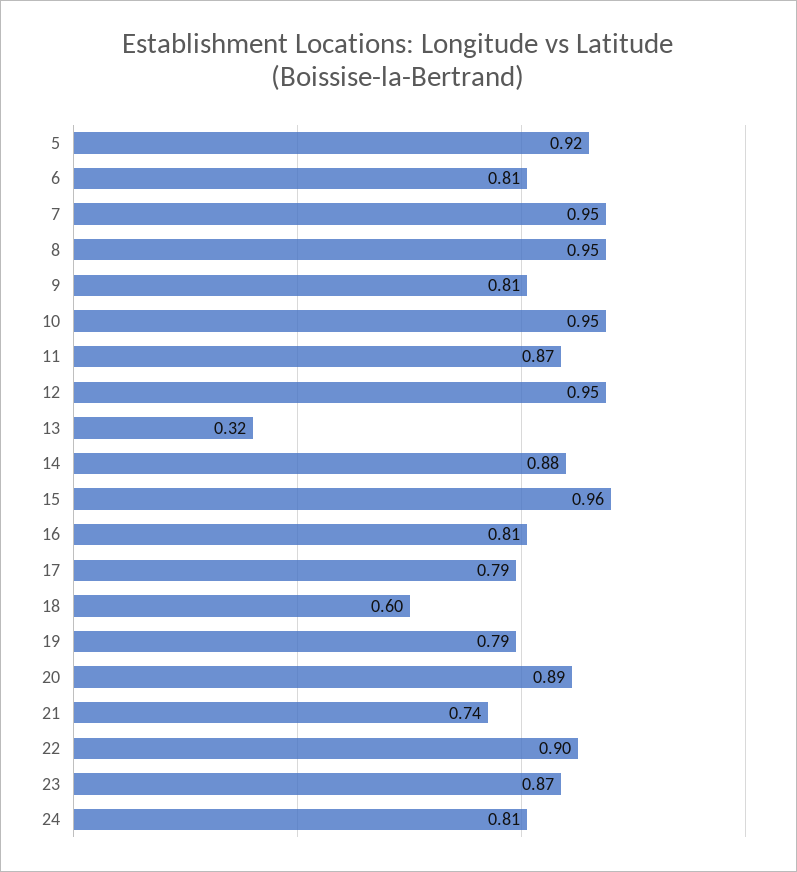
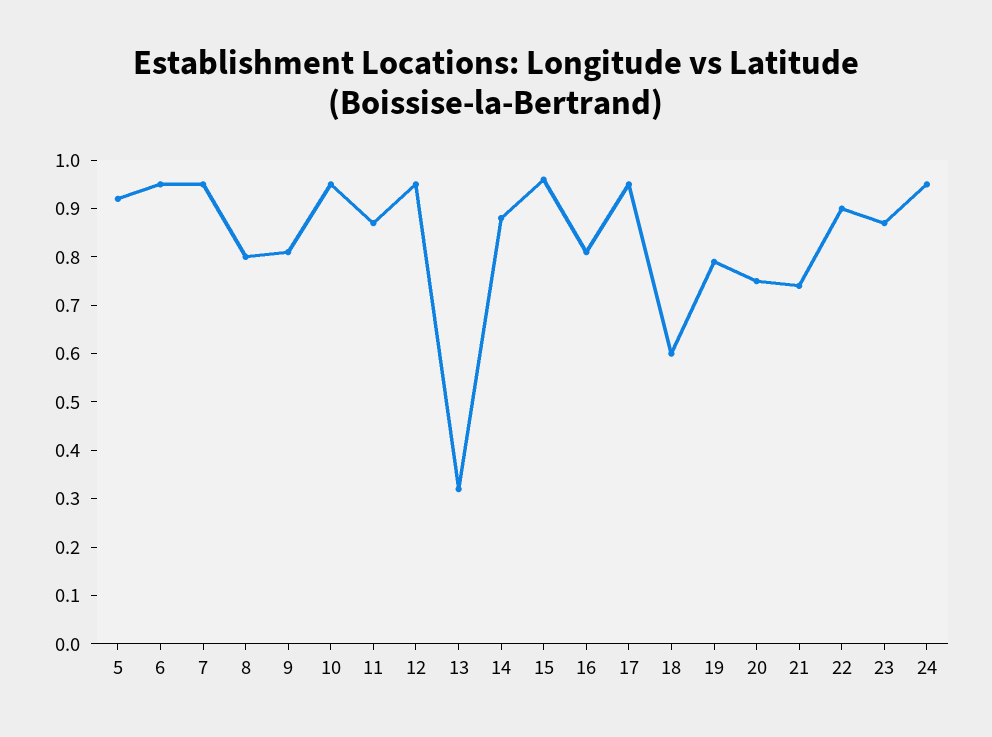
  {
    "5": 0.92,
-   "6": 0.81,
+   "6": 0.95,
    "7": 0.95,
-   "8": 0.95,
+   "8": 0.8,
    "9": 0.81,
    "10": 0.95,
    "11": 0.87,
    "12": 0.95,
    "13": 0.32,
    "14": 0.88,
    "15": 0.96,
    "16": 0.81,
-   "17": 0.79,
+   "17": 0.95,
    "18": 0.6,
    "19": 0.79,
-   "20": 0.89,
+   "20": 0.75,
    "21": 0.74,
    "22": 0.9,
    "23": 0.87,
-   "24": 0.81
+   "24": 0.95
  }

